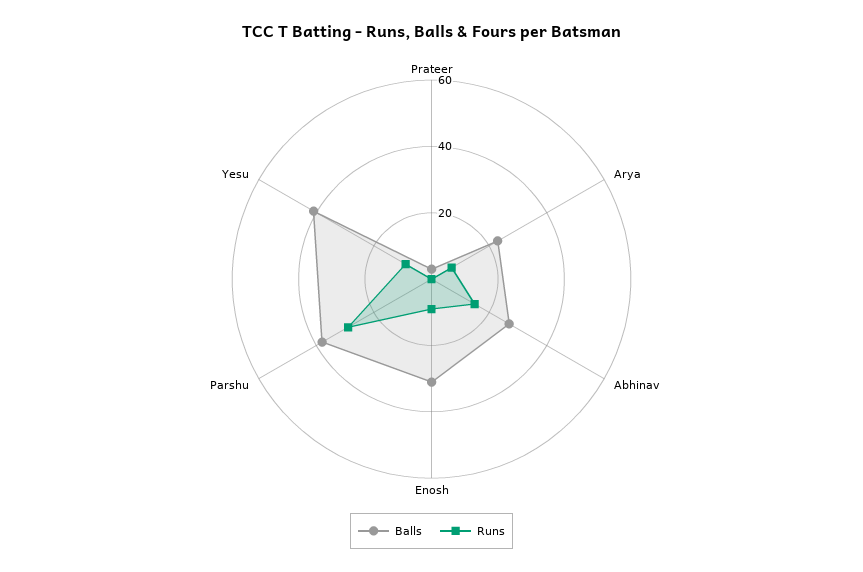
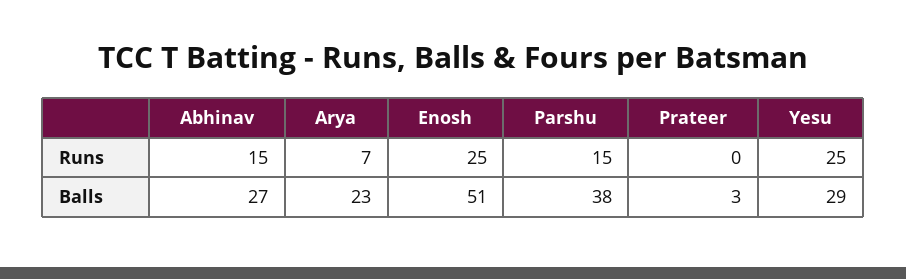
  {
    "Balls": {
      "Prateer": 3,
      "Arya": 23,
      "Abhinav": 27,
-     "Enosh": 30,
+     "Enosh": 51,
      "Parshu": 38,
-     "Yesu": 40
+     "Yesu": 29
    },
    "Runs": {
      "Prateer": 0,
      "Arya": 7,
      "Abhinav": 15,
-     "Enosh": 10,
+     "Enosh": 25,
-     "Parshu": 30,
+     "Parshu": 15,
-     "Yesu": 10
+     "Yesu": 25
    }
  }

